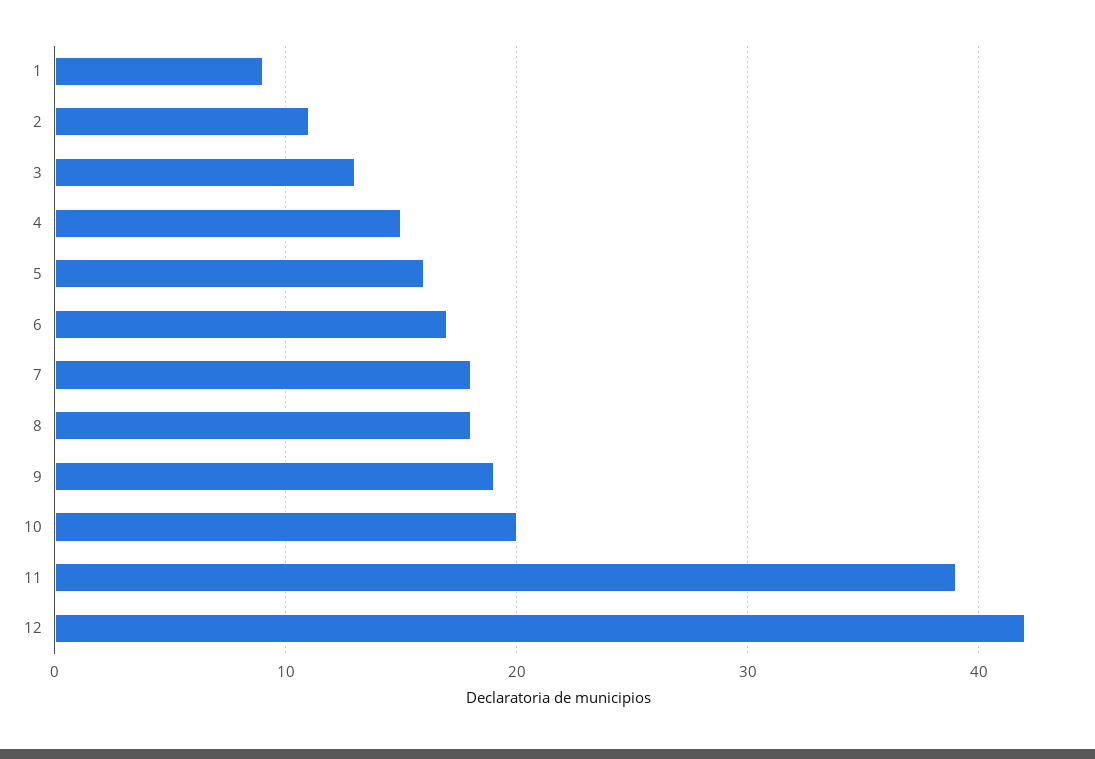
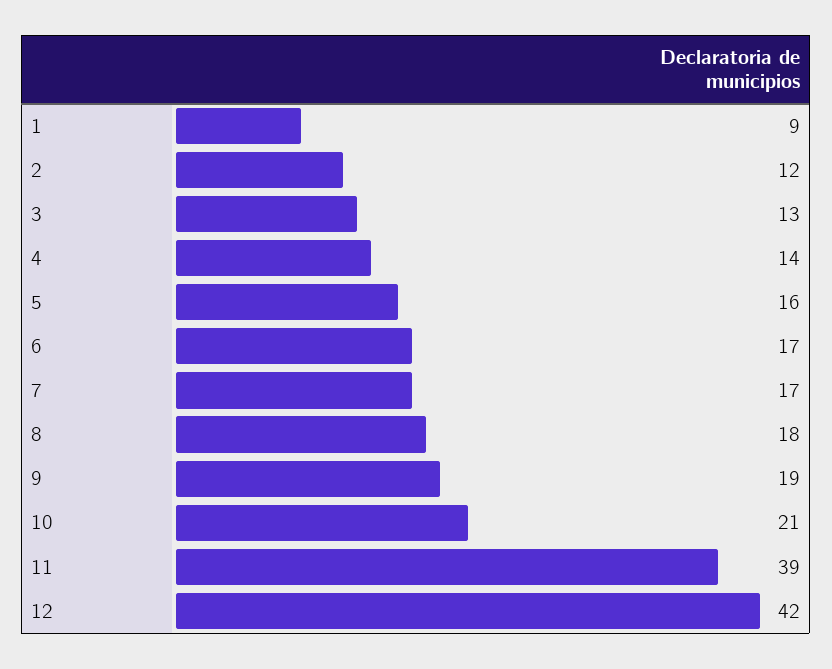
  {
    "1": 9,
-   "2": 11,
+   "2": 12,
    "3": 13,
-   "4": 15,
+   "4": 14,
    "5": 16,
    "6": 17,
-   "7": 18,
+   "7": 17,
    "8": 18,
    "9": 19,
-   "10": 20,
+   "10": 21,
    "11": 39,
    "12": 42
  }

